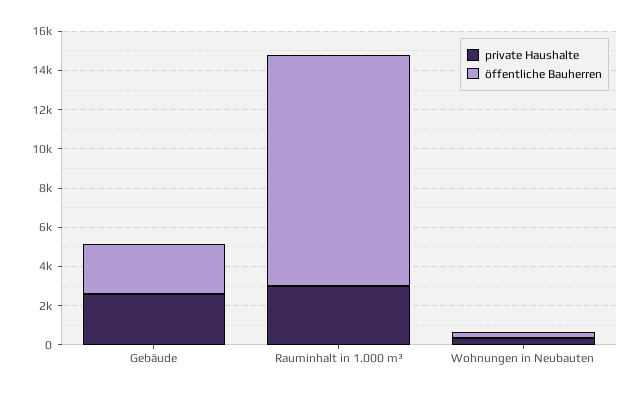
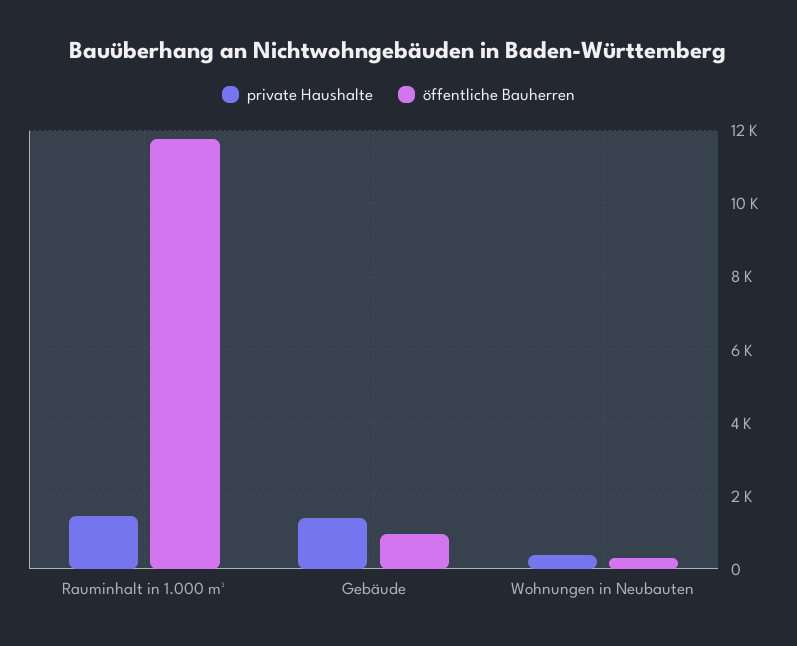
  {
    "private Haushalte": {
-     "Gebäude": 2500,
+     "Gebäude": 1400,
-     "Rauminhalt in 1.000 m³": 3000,
+     "Rauminhalt in 1.000 m³": 1400,
      "Wohnungen in Neubauten": 400
    },
    "öffentliche Bauherren": {
-     "Gebäude": 2500,
+     "Gebäude": 1000,
      "Rauminhalt in 1.000 m³": 11800,
      "Wohnungen in Neubauten": 400
    }
  }

